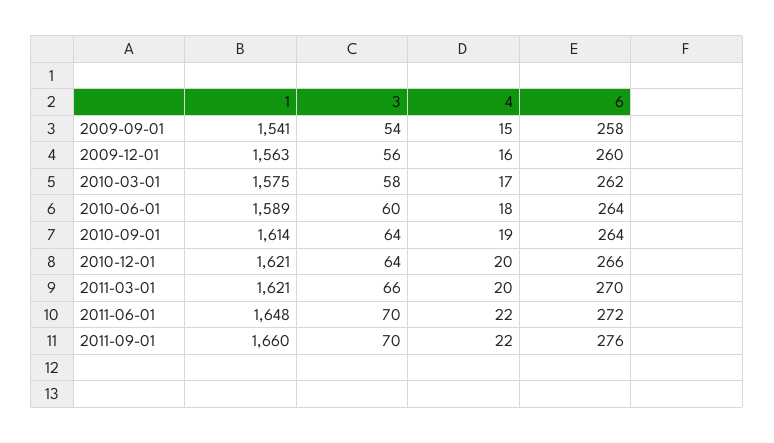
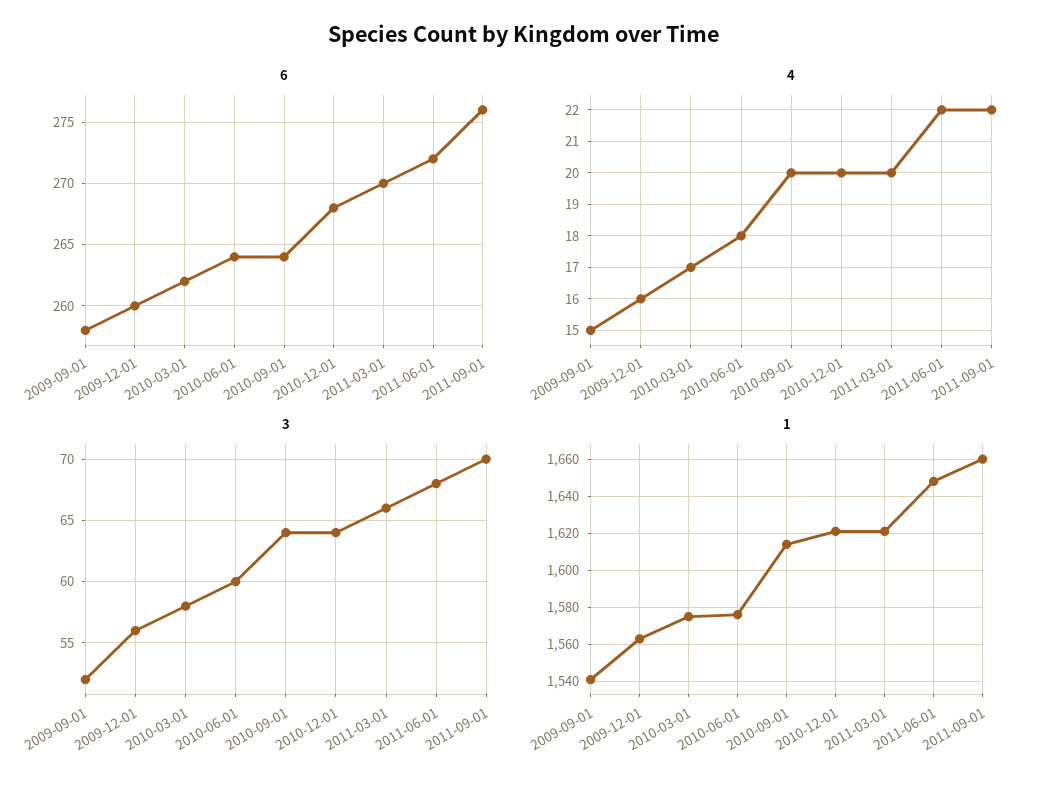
  {
    "1": {
      "2009-09-01": 1541,
      "2009-12-01": 1563,
      "2010-03-01": 1575,
-     "2010-06-01": 1589,
+     "2010-06-01": 1575,
      "2010-09-01": 1614,
      "2010-12-01": 1621,
      "2011-03-01": 1621,
      "2011-06-01": 1648,
      "2011-09-01": 1660
    },
    "3": {
-     "2009-09-01": 54,
+     "2009-09-01": 52,
      "2009-12-01": 56,
      "2010-03-01": 58,
      "2010-06-01": 60,
      "2010-09-01": 64,
      "2010-12-01": 64,
      "2011-03-01": 66,
-     "2011-06-01": 70,
+     "2011-06-01": 68,
      "2011-09-01": 70
    },
    "4": {
      "2009-09-01": 15,
      "2009-12-01": 16,
      "2010-03-01": 17,
      "2010-06-01": 18,
-     "2010-09-01": 19,
+     "2010-09-01": 20,
      "2010-12-01": 20,
      "2011-03-01": 20,
      "2011-06-01": 22,
      "2011-09-01": 22
    },
    "6": {
      "2009-09-01": 258,
      "2009-12-01": 260,
      "2010-03-01": 262,
      "2010-06-01": 264,
      "2010-09-01": 264,
-     "2010-12-01": 266,
+     "2010-12-01": 268,
      "2011-03-01": 270,
      "2011-06-01": 272,
      "2011-09-01": 276
    }
  }

